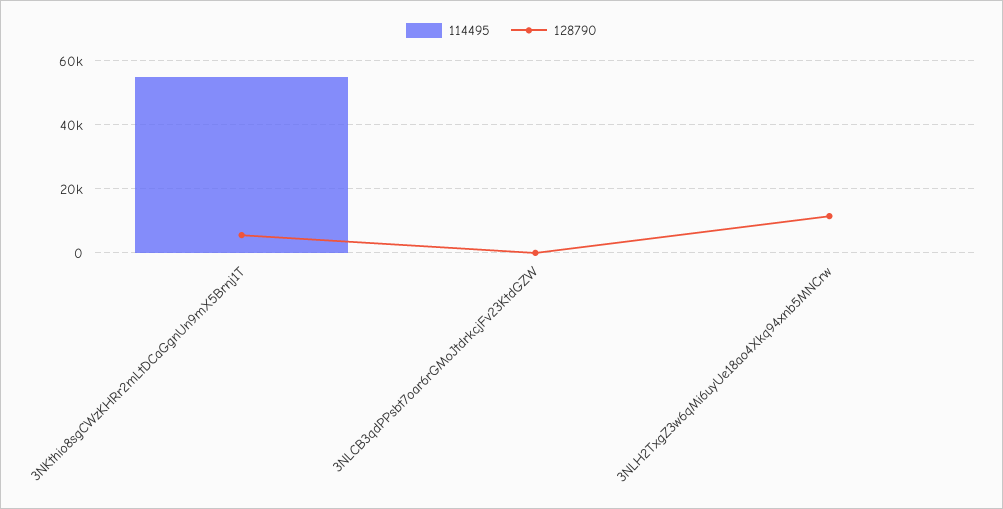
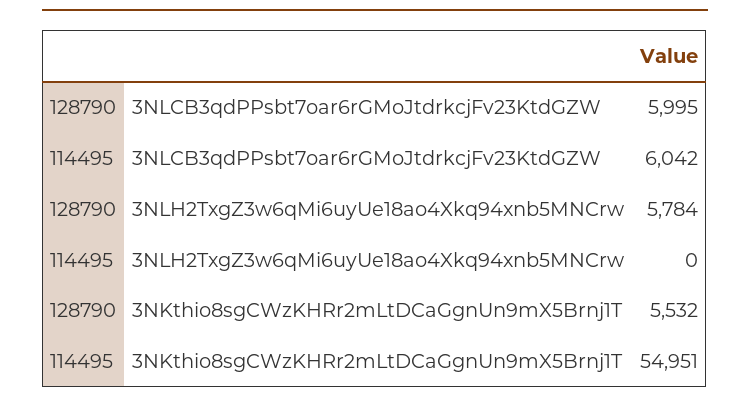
  {
    "114495": {
      "3NKthio8sgCWzKHRr2mLtDCaGgnUn9mX5Brnj1T": 54951,
-     "3NLCB3qdPPsbt7oar6rGMoJtdrkcjFv23KtdGZW": 0,
+     "3NLCB3qdPPsbt7oar6rGMoJtdrkcjFv23KtdGZW": 6042,
      "3NLH2TxgZ3w6qMi6uyUe18ao4Xkq94xnb5MNCrw": 0
    },
    "128790": {
      "3NKthio8sgCWzKHRr2mLtDCaGgnUn9mX5Brnj1T": 5532,
-     "3NLCB3qdPPsbt7oar6rGMoJtdrkcjFv23KtdGZW": 0,
+     "3NLCB3qdPPsbt7oar6rGMoJtdrkcjFv23KtdGZW": 5995,
-     "3NLH2TxgZ3w6qMi6uyUe18ao4Xkq94xnb5MNCrw": 12000
+     "3NLH2TxgZ3w6qMi6uyUe18ao4Xkq94xnb5MNCrw": 5784
    }
  }

